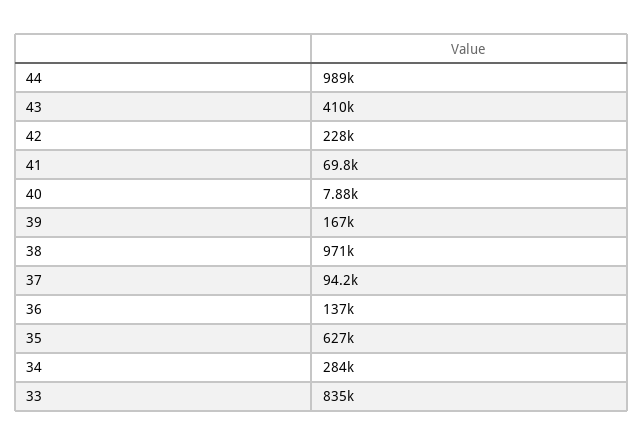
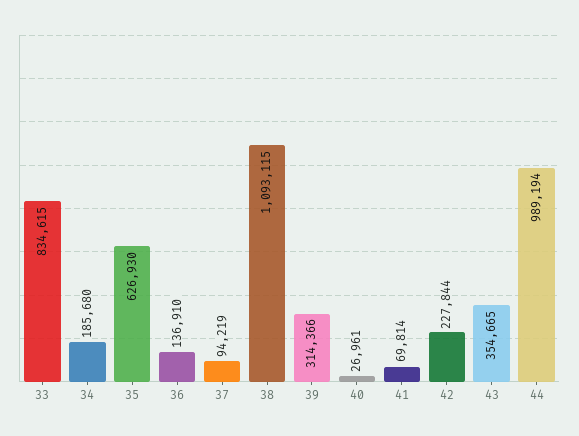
  {
    "44": 989194,
-   "43": 410000,
+   "43": 354665,
    "42": 227844,
    "41": 69814,
-   "40": 7880,
+   "40": 26961,
-   "39": 167000,
+   "39": 314366,
-   "38": 971000,
+   "38": 1093115,
    "37": 94219,
    "36": 136910,
    "35": 626930,
-   "34": 284000,
+   "34": 185680,
    "33": 834615
  }

